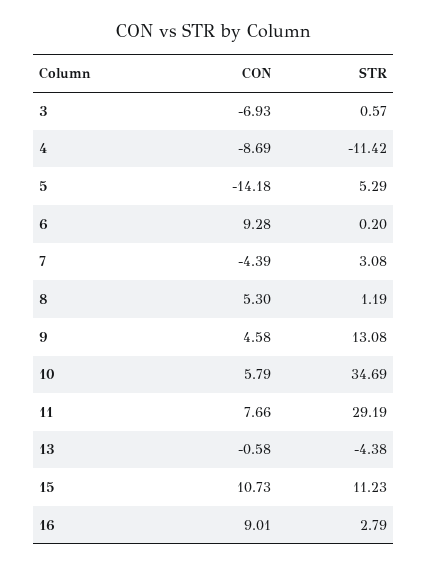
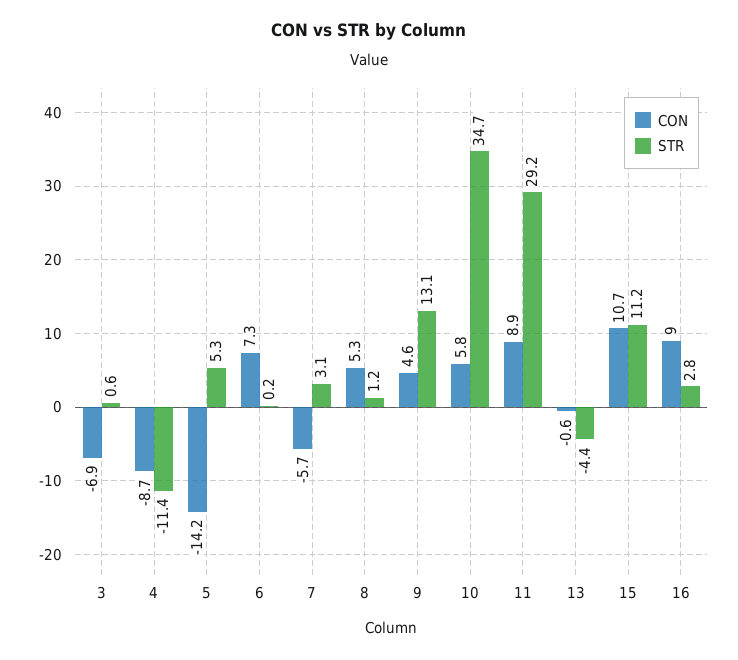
  {
    "CON": {
      "3": -6.93,
      "4": -8.69,
      "5": -14.18,
-     "6": 9.28,
+     "6": 7.3,
-     "7": -4.39,
+     "7": -5.7,
      "8": 5.3,
      "9": 4.58,
      "10": 5.79,
-     "11": 7.66,
+     "11": 8.9,
      "13": -0.58,
      "15": 10.73,
      "16": 9.01
    },
    "STR": {
      "3": 0.57,
      "4": -11.42,
      "5": 5.29,
      "6": 0.2,
      "7": 3.08,
      "8": 1.19,
      "9": 13.08,
      "10": 34.69,
      "11": 29.19,
      "13": -4.38,
      "15": 11.23,
      "16": 2.79
    }
  }

